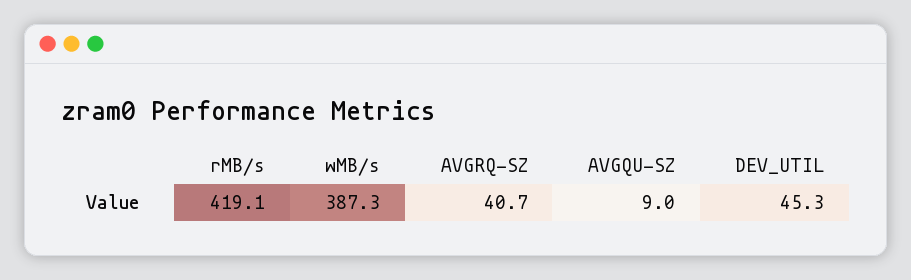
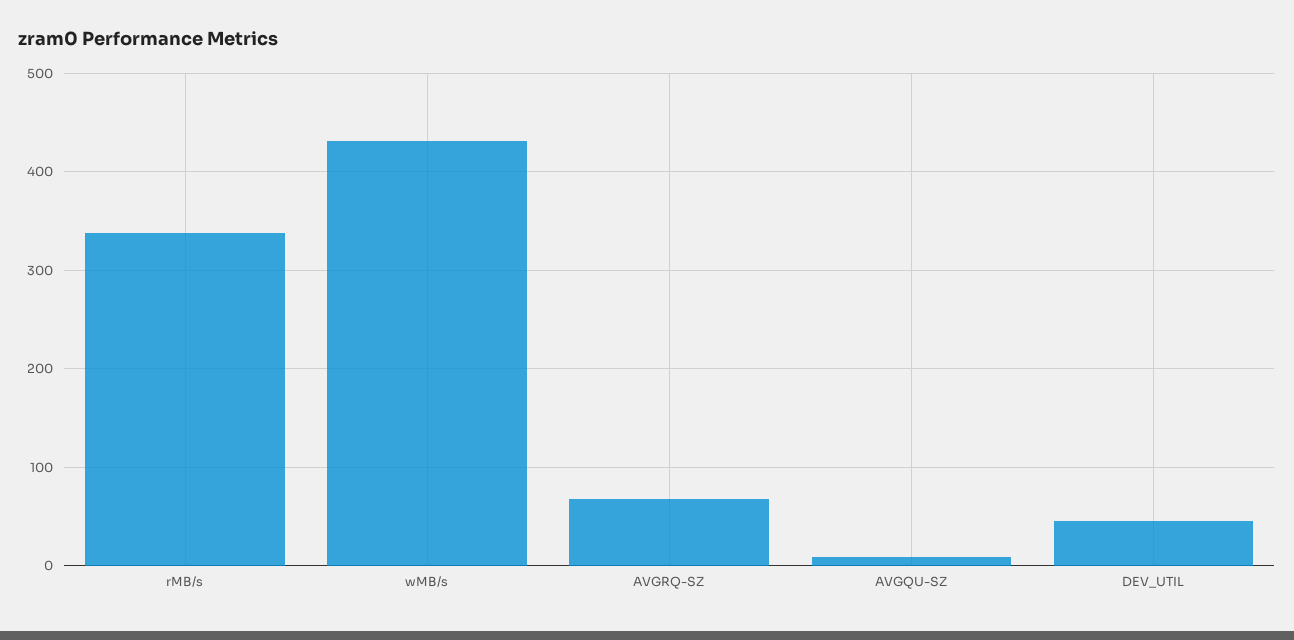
  {
-   "rMB/s": 419.1,
+   "rMB/s": 340,
-   "wMB/s": 387.3,
+   "wMB/s": 430,
-   "AVGRQ-SZ": 40.7,
+   "AVGRQ-SZ": 70,
    "AVGQU-SZ": 9,
    "DEV_UTIL": 45.3
  }

